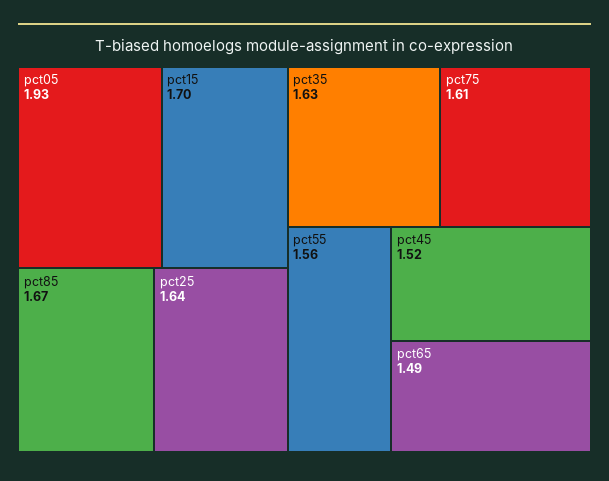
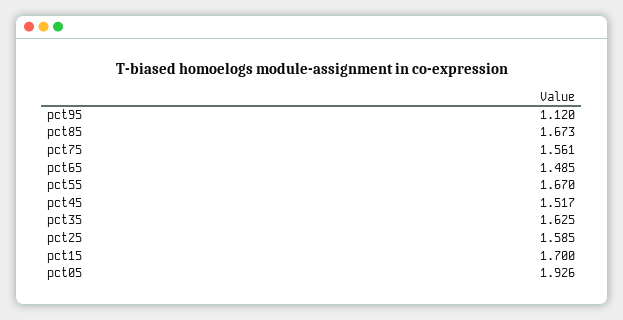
  {
    "pct05": 1.926,
    "pct15": 1.7,
    "pct85": 1.673,
-   "pct25": 1.64,
+   "pct25": 1.585,
    "pct35": 1.625,
-   "pct75": 1.61,
+   "pct75": 1.561,
-   "pct55": 1.56,
+   "pct55": 1.67,
    "pct45": 1.517,
-   "pct65": 1.485
+   "pct65": 1.485,
+   "pct95": 1.12
  }

